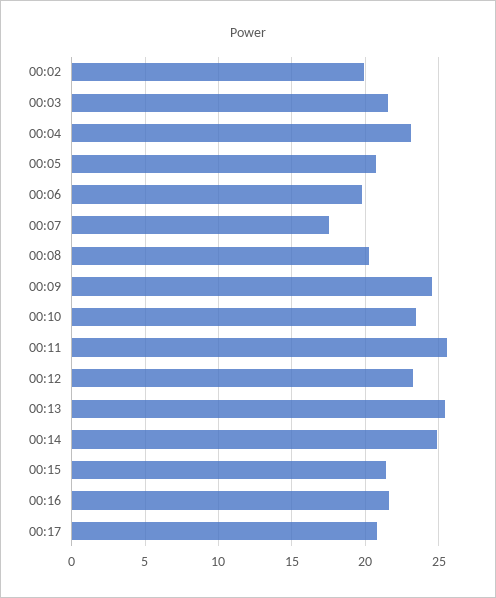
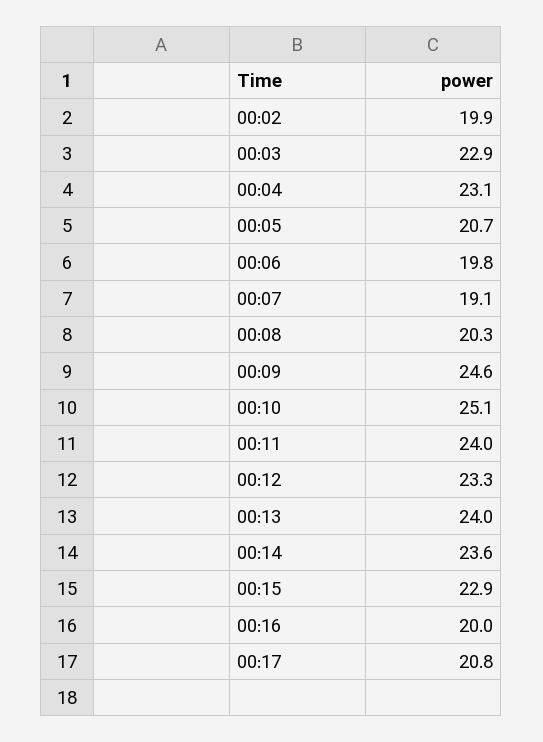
  {
    "00:02": 19.9,
-   "00:03": 21.5,
+   "00:03": 22.9,
    "00:04": 23.1,
    "00:05": 20.7,
    "00:06": 19.8,
-   "00:07": 17.5,
+   "00:07": 19.1,
    "00:08": 20.3,
    "00:09": 24.6,
-   "00:10": 23.5,
+   "00:10": 25.1,
-   "00:11": 25.5,
+   "00:11": 24,
    "00:12": 23.3,
-   "00:13": 25.5,
+   "00:13": 24,
-   "00:14": 25,
+   "00:14": 23.6,
-   "00:15": 21.5,
+   "00:15": 22.9,
-   "00:16": 21.5,
+   "00:16": 20,
    "00:17": 20.8
  }

